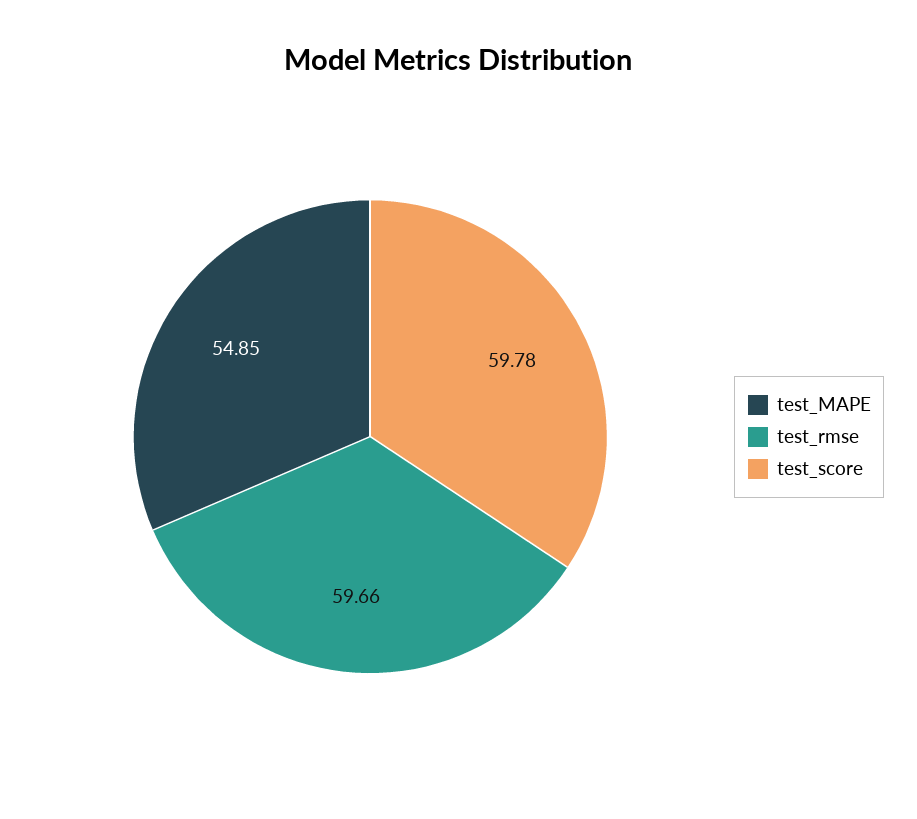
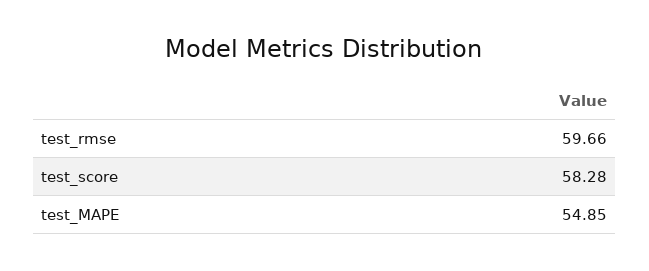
  {
    "test_MAPE": 54.85,
    "test_rmse": 59.66,
-   "test_score": 59.78
+   "test_score": 58.28
  }

